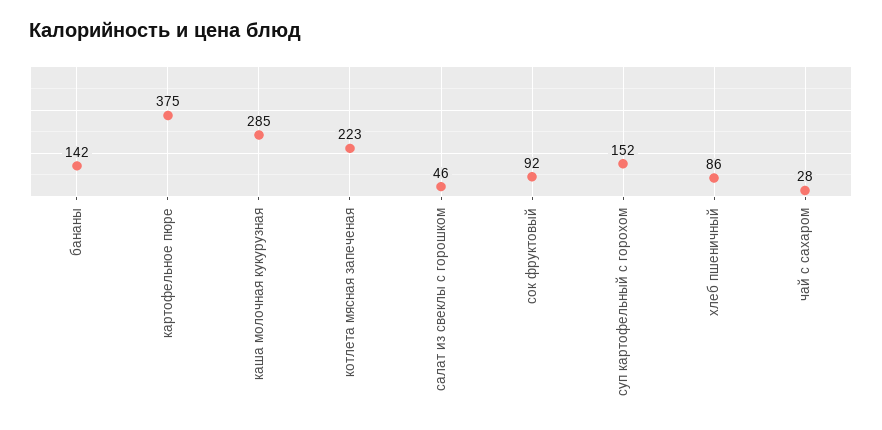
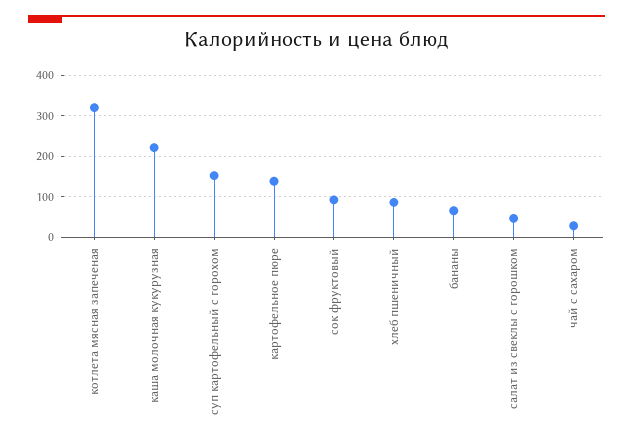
  {
-   "бананы": 142,
+   "бананы": 60,
-   "картофельное пюре": 375,
+   "картофельное пюре": 140,
-   "каша молочная кукурузная": 285,
+   "каша молочная кукурузная": 220,
-   "котлета мясная запеченая": 223,
+   "котлета мясная запеченая": 320,
    "салат из свеклы с горошком": 46,
    "сок фруктовый": 92,
    "суп картофельный с горохом": 152,
    "хлеб пшеничный": 86,
    "чай с сахаром": 28
  }

